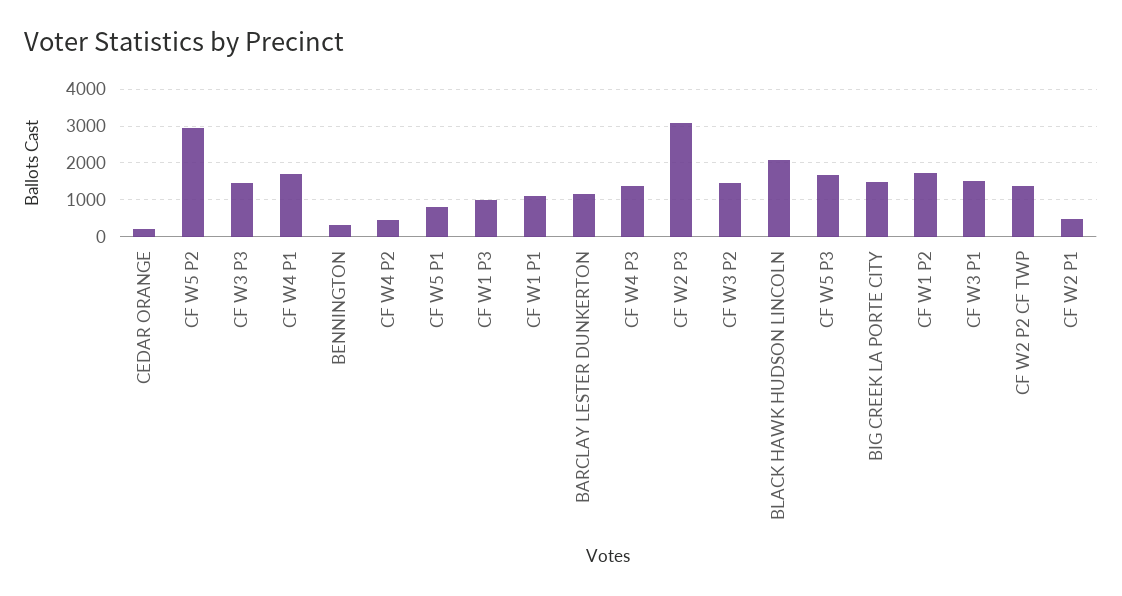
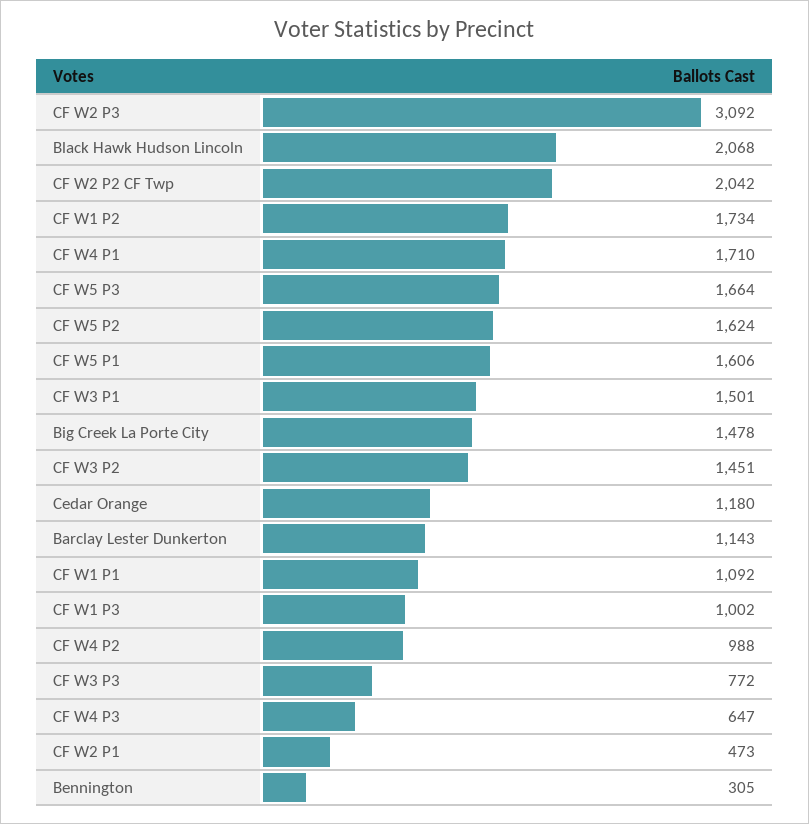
  {
-   "CEDAR ORANGE": 200,
+   "CEDAR ORANGE": 1180,
-   "CF W5 P2": 3000,
+   "CF W5 P2": 1624,
-   "CF W3 P3": 1400,
+   "CF W3 P3": 772,
    "CF W4 P1": 1710,
    "BENNINGTON": 305,
-   "CF W4 P2": 400,
+   "CF W4 P2": 988,
-   "CF W5 P1": 800,
+   "CF W5 P1": 1606,
    "CF W1 P3": 1002,
    "CF W1 P1": 1092,
    "BARCLAY LESTER DUNKERTON": 1143,
-   "CF W4 P3": 1400,
+   "CF W4 P3": 647,
    "CF W2 P3": 3092,
    "CF W3 P2": 1451,
    "BLACK HAWK HUDSON LINCOLN": 2068,
    "CF W5 P3": 1664,
    "BIG CREEK LA PORTE CITY": 1478,
    "CF W1 P2": 1734,
    "CF W3 P1": 1501,
-   "CF W2 P2 CF TWP": 1400,
+   "CF W2 P2 CF TWP": 2042,
    "CF W2 P1": 473
  }

